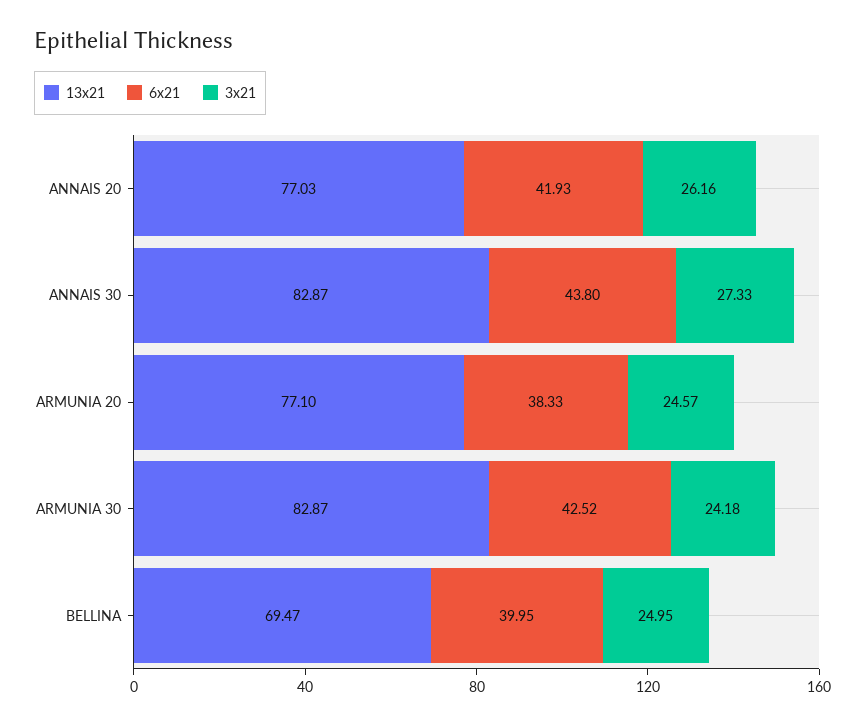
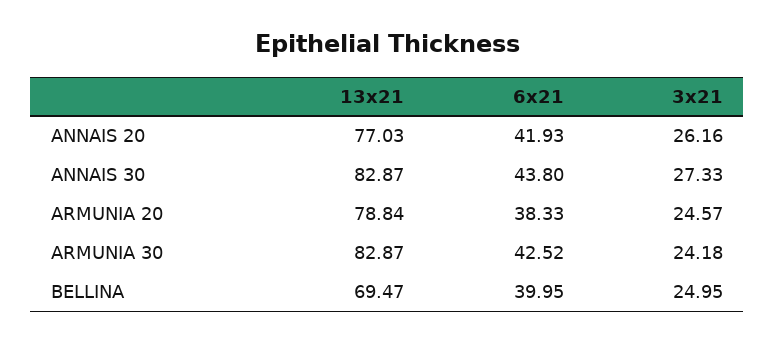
  {
    "13x21": {
      "ANNAIS 20": 77.03,
      "ANNAIS 30": 82.87,
-     "ARMUNIA 20": 77.1,
+     "ARMUNIA 20": 78.84,
      "ARMUNIA 30": 82.87,
      "BELLINA": 69.47
    },
    "6x21": {
      "ANNAIS 20": 41.93,
      "ANNAIS 30": 43.8,
      "ARMUNIA 20": 38.33,
      "ARMUNIA 30": 42.52,
      "BELLINA": 39.95
    },
    "3x21": {
      "ANNAIS 20": 26.16,
      "ANNAIS 30": 27.33,
      "ARMUNIA 20": 24.57,
      "ARMUNIA 30": 24.18,
      "BELLINA": 24.95
    }
  }

